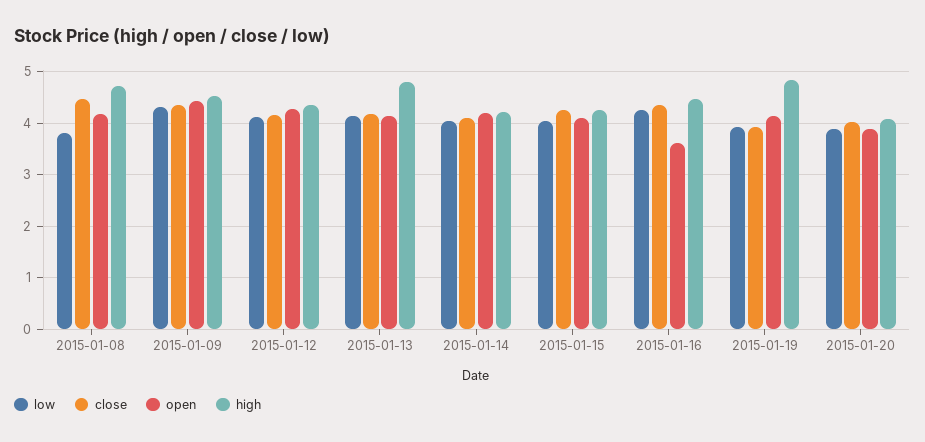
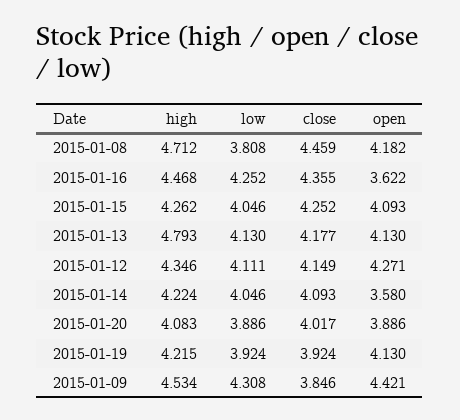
  {
    "low": {
      "2015-01-08": 3.808,
      "2015-01-09": 4.308,
      "2015-01-12": 4.111,
      "2015-01-13": 4.13,
      "2015-01-14": 4.046,
      "2015-01-15": 4.046,
      "2015-01-16": 4.252,
      "2015-01-19": 3.924,
      "2015-01-20": 3.886
    },
    "close": {
      "2015-01-08": 4.459,
-     "2015-01-09": 4.4,
+     "2015-01-09": 3.846,
      "2015-01-12": 4.149,
      "2015-01-13": 4.177,
      "2015-01-14": 4.093,
      "2015-01-15": 4.252,
      "2015-01-16": 4.355,
      "2015-01-19": 3.924,
      "2015-01-20": 4.017
    },
    "open": {
      "2015-01-08": 4.182,
      "2015-01-09": 4.421,
      "2015-01-12": 4.271,
      "2015-01-13": 4.13,
-     "2015-01-14": 4.2,
+     "2015-01-14": 3.58,
      "2015-01-15": 4.093,
      "2015-01-16": 3.622,
      "2015-01-19": 4.13,
      "2015-01-20": 3.886
    },
    "high": {
      "2015-01-08": 4.712,
      "2015-01-09": 4.534,
      "2015-01-12": 4.346,
      "2015-01-13": 4.793,
      "2015-01-14": 4.224,
      "2015-01-15": 4.262,
      "2015-01-16": 4.468,
-     "2015-01-19": 4.8,
+     "2015-01-19": 4.215,
      "2015-01-20": 4.083
    }
  }

